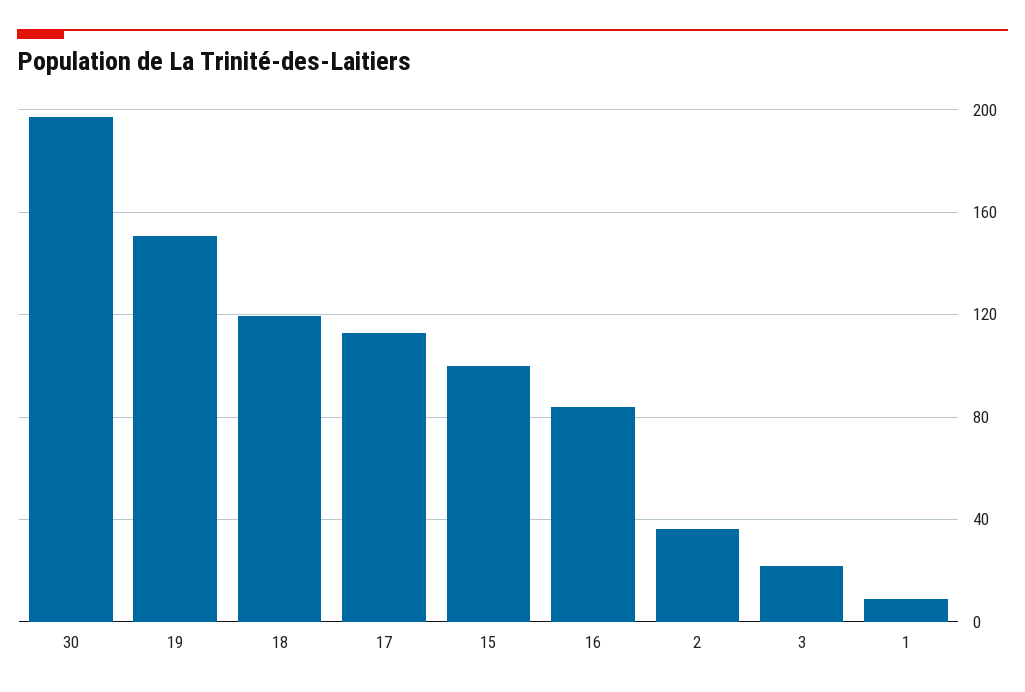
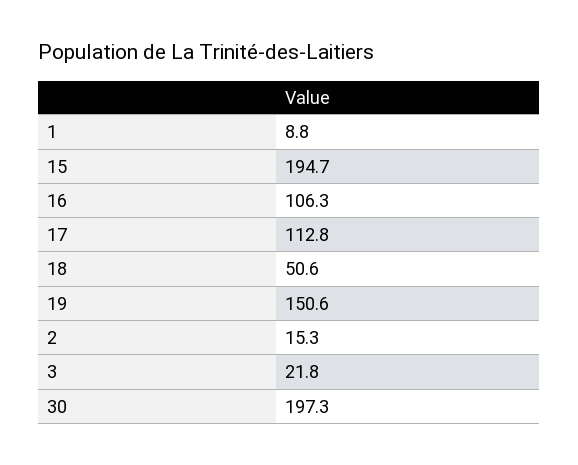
  {
    "30": 197.3,
    "19": 150.6,
-   "18": 120,
+   "18": 50.6,
    "17": 112.8,
-   "15": 100,
+   "15": 194.7,
-   "16": 85,
+   "16": 106.3,
-   "2": 35,
+   "2": 15.3,
    "3": 21.8,
    "1": 8.8
  }

